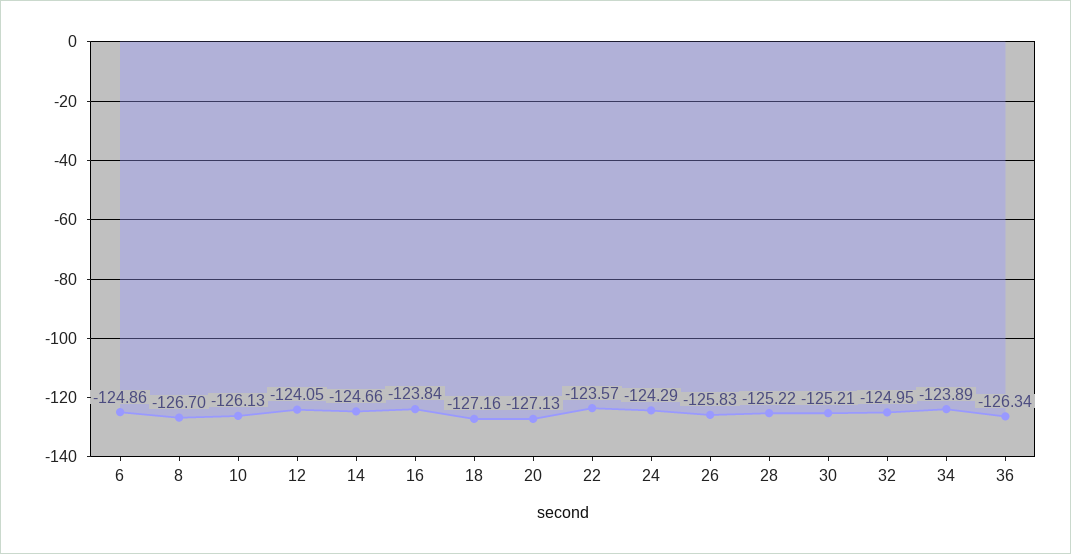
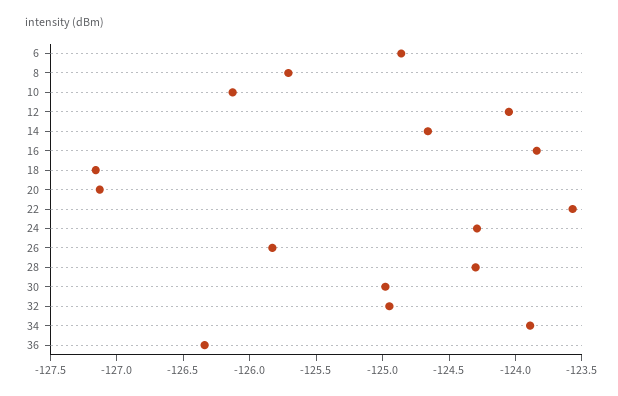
  {
    "6": -124.86,
-   "8": -126.7,
+   "8": -125.7,
    "10": -126.13,
    "12": -124.05,
    "14": -124.66,
    "16": -123.84,
    "18": -127.16,
    "20": -127.13,
    "22": -123.57,
    "24": -124.29,
    "26": -125.83,
-   "28": -125.22,
+   "28": -124.3,
-   "30": -125.21,
+   "30": -125,
    "32": -124.95,
    "34": -123.89,
    "36": -126.34
  }

